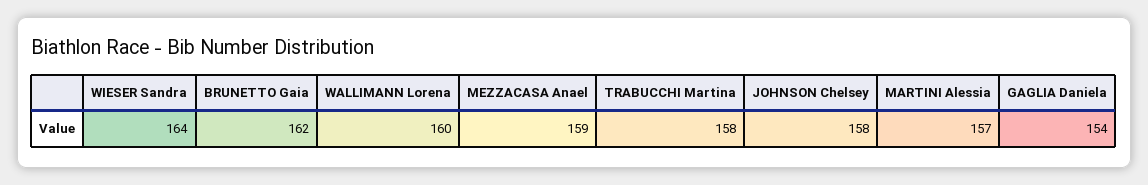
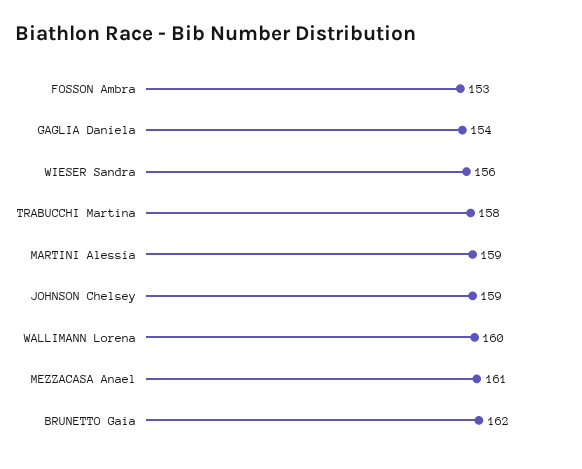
  {
-   "WIESER Sandra": 164,
+   "WIESER Sandra": 156,
    "BRUNETTO Gaia": 162,
    "WALLIMANN Lorena": 160,
-   "MEZZACASA Anael": 159,
+   "MEZZACASA Anael": 161,
    "TRABUCCHI Martina": 158,
-   "JOHNSON Chelsey": 158,
+   "JOHNSON Chelsey": 159,
-   "MARTINI Alessia": 157,
+   "MARTINI Alessia": 159,
-   "GAGLIA Daniela": 154
+   "GAGLIA Daniela": 154,
+   "FOSSON Ambra": 153
  }

